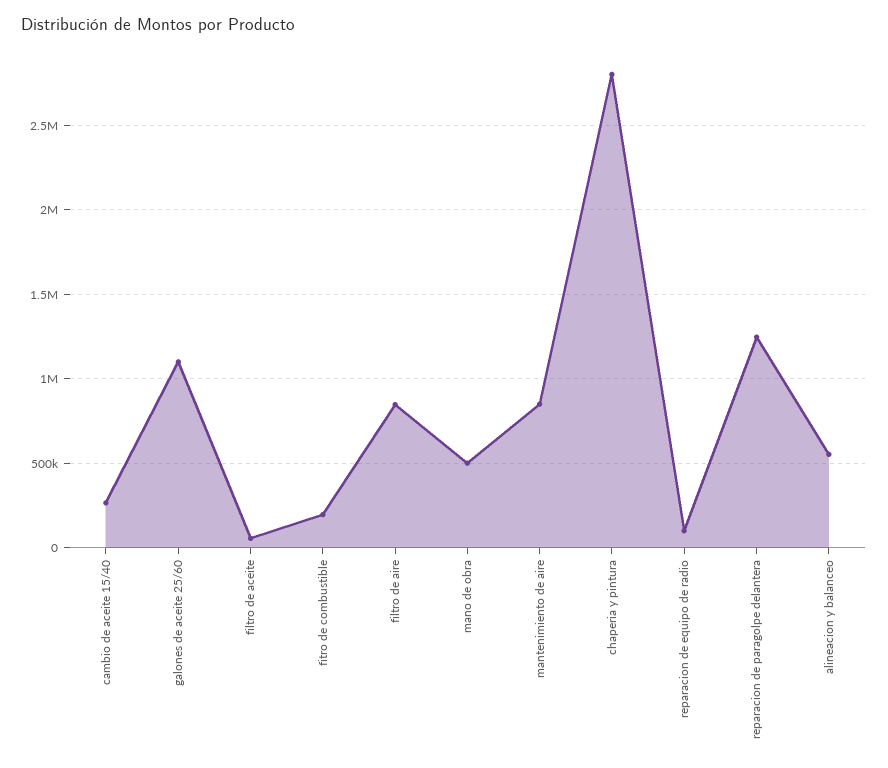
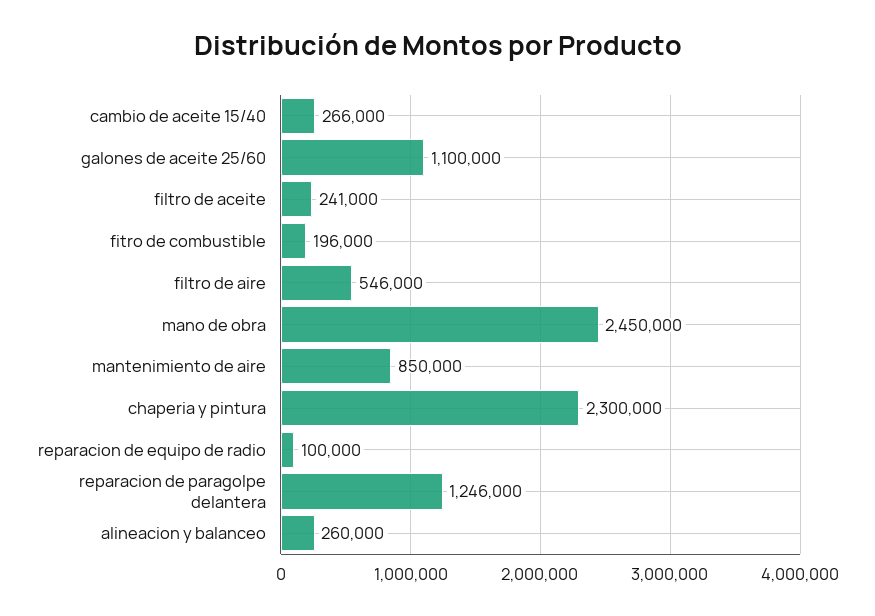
  {
    "cambio de aceite 15/40": 266000,
    "galones de aceite 25/60": 1100000,
-   "filtro de aceite": 50000,
+   "filtro de aceite": 241000,
    "fitro de combustible": 196000,
-   "filtro de aire": 850000,
+   "filtro de aire": 546000,
-   "mano de obra": 500000,
+   "mano de obra": 2450000,
    "mantenimiento de aire": 850000,
-   "chaperia y pintura": 2800000,
+   "chaperia y pintura": 2300000,
    "reparacion de equipo de radio": 100000,
    "reparacion de paragolpe delantera": 1246000,
-   "alineacion y balanceo": 550000
+   "alineacion y balanceo": 260000
  }

